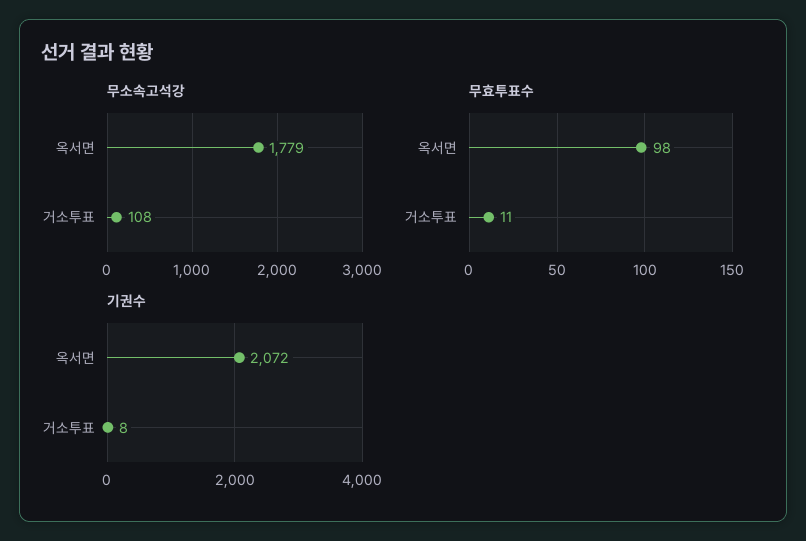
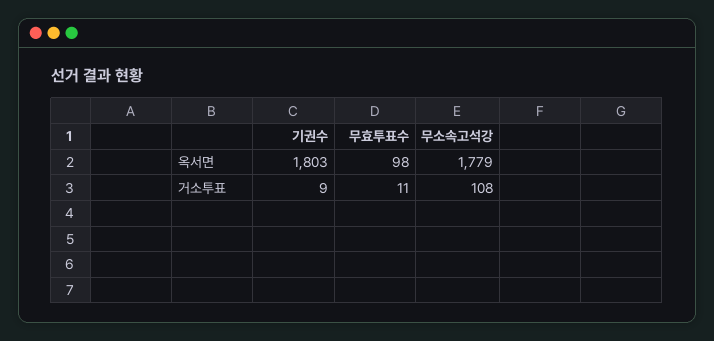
  {
    "무소속고석강": {
      "옥서면": 1779,
      "거소투표": 108
    },
    "무효투표수": {
      "옥서면": 98,
      "거소투표": 11
    },
    "기권수": {
-     "옥서면": 2072,
+     "옥서면": 1803,
-     "거소투표": 8
+     "거소투표": 9
    }
  }

